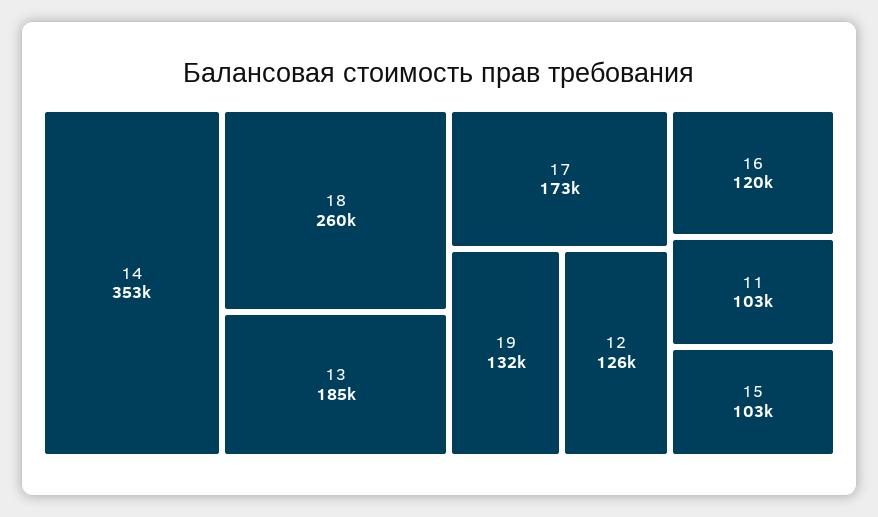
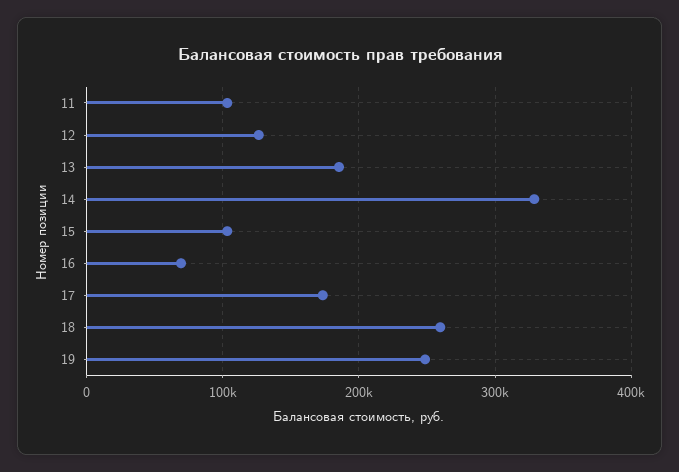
  {
-   "14": 353000,
+   "14": 330000,
    "18": 260000,
    "13": 185000,
    "17": 173000,
-   "19": 132000,
+   "19": 250000,
    "12": 126000,
-   "16": 120000,
+   "16": 70000,
    "11": 103000,
    "15": 103000
  }

